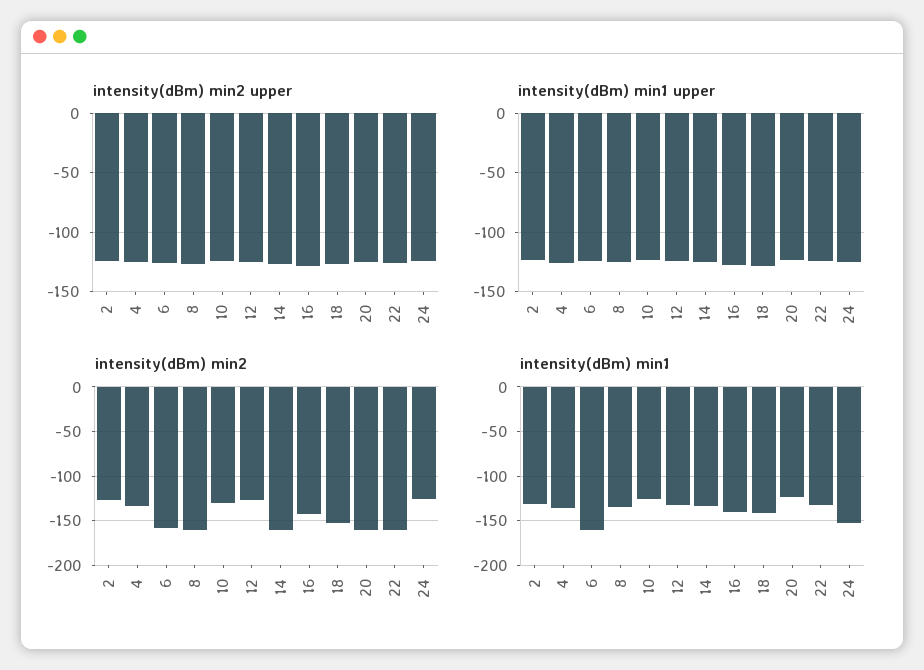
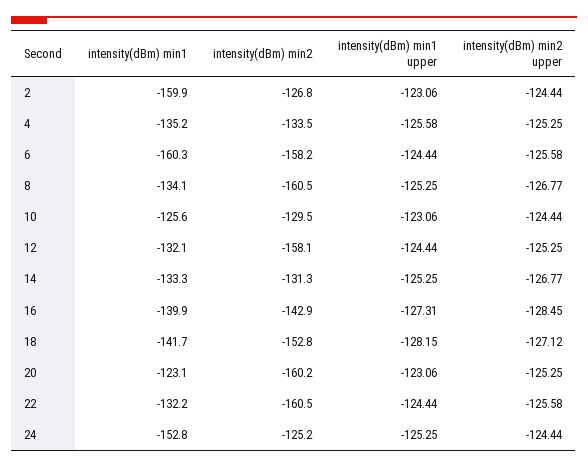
  {
    "intensity(dBm) min2 upper": {
      "2": -124.44,
      "4": -125.25,
      "6": -125.58,
      "8": -126.77,
      "10": -124.44,
      "12": -125.25,
      "14": -126.77,
      "16": -128.45,
      "18": -127.12,
      "20": -125.25,
      "22": -125.58,
      "24": -124.44
    },
    "intensity(dBm) min1 upper": {
      "2": -123.06,
      "4": -125.58,
      "6": -124.44,
      "8": -125.25,
      "10": -123.06,
      "12": -124.44,
      "14": -125.25,
      "16": -127.31,
      "18": -128.15,
      "20": -123.06,
      "22": -124.44,
      "24": -125.25
    },
    "intensity(dBm) min2": {
      "2": -126.8,
      "4": -133.5,
      "6": -158.2,
      "8": -160.5,
      "10": -129.5,
-     "12": -130,
+     "12": -158.1,
-     "14": -160,
+     "14": -131.3,
      "16": -142.9,
      "18": -152.8,
      "20": -160.2,
      "22": -160.5,
      "24": -125.2
    },
    "intensity(dBm) min1": {
-     "2": -130,
+     "2": -159.9,
      "4": -135.2,
      "6": -160.3,
      "8": -134.1,
      "10": -125.6,
      "12": -132.1,
      "14": -133.3,
      "16": -139.9,
      "18": -141.7,
      "20": -123.1,
      "22": -132.2,
      "24": -152.8
    }
  }

